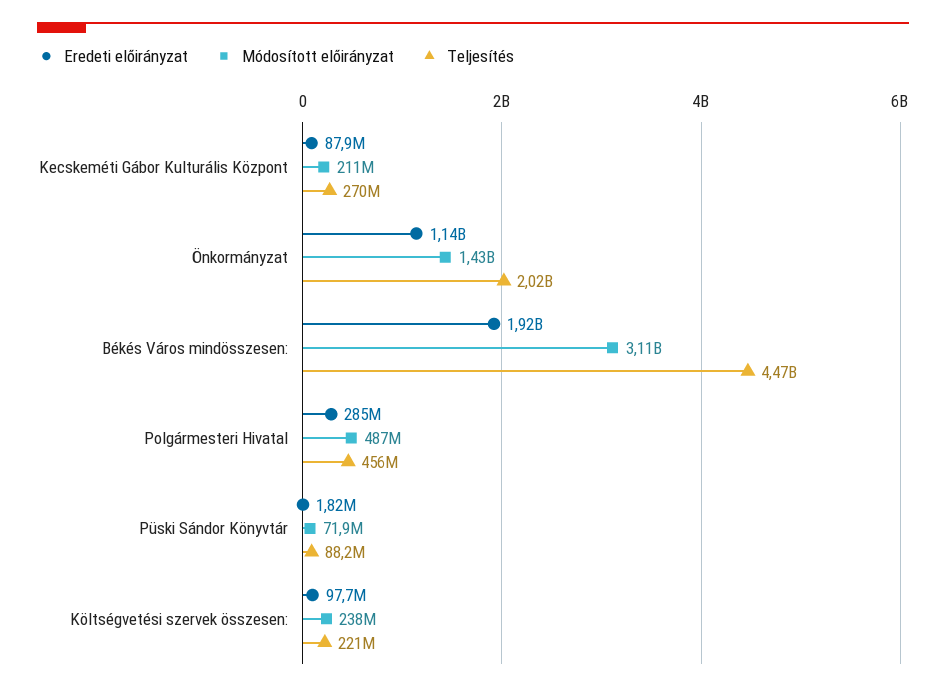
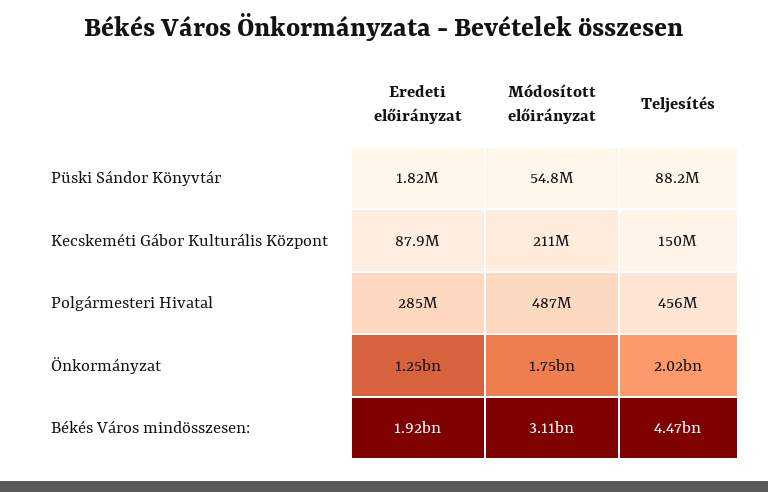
  {
    "Eredeti előirányzat": {
      "Kecskeméti Gábor Kulturális Központ": 87900000,
-     "Önkormányzat": 1140000000,
+     "Önkormányzat": 1250000000,
      "Békés Város mindösszesen:": 1920000000,
      "Polgármesteri Hivatal": 285000000,
-     "Püski Sándor Könyvtár": 1820000,
+     "Püski Sándor Könyvtár": 1820000
-     "Költségvetési szervek összesen:": 97700000
    },
    "Módosított előirányzat": {
      "Kecskeméti Gábor Kulturális Központ": 211000000,
-     "Önkormányzat": 1430000000,
+     "Önkormányzat": 1750000000,
      "Békés Város mindösszesen:": 3110000000,
      "Polgármesteri Hivatal": 487000000,
-     "Püski Sándor Könyvtár": 71900000,
+     "Püski Sándor Könyvtár": 54800000
-     "Költségvetési szervek összesen:": 238000000
    },
    "Teljesítés": {
-     "Kecskeméti Gábor Kulturális Központ": 270000000,
+     "Kecskeméti Gábor Kulturális Központ": 150000000,
      "Önkormányzat": 2020000000,
      "Békés Város mindösszesen:": 4470000000,
      "Polgármesteri Hivatal": 456000000,
-     "Püski Sándor Könyvtár": 88200000,
+     "Püski Sándor Könyvtár": 88200000
-     "Költségvetési szervek összesen:": 221000000
    }
  }

